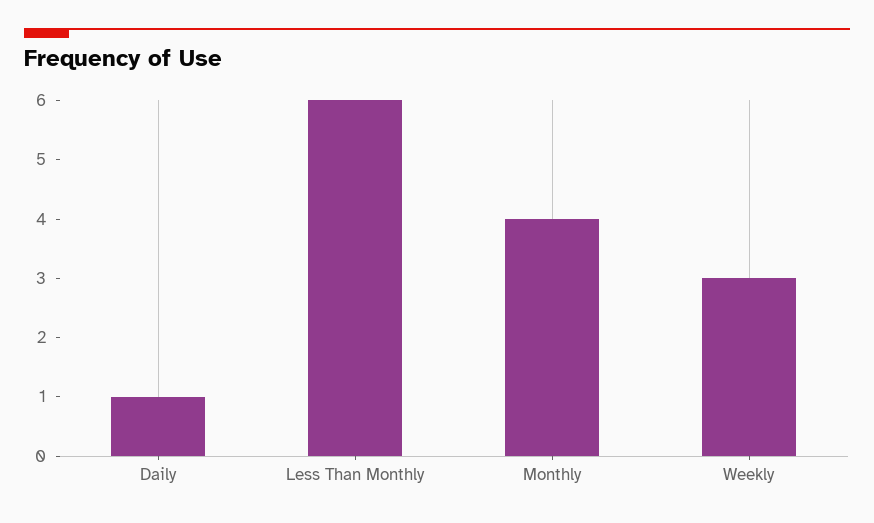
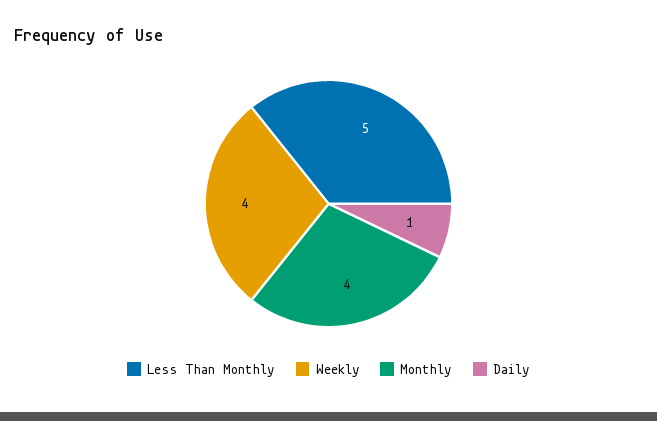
  {
    "Daily": 1,
-   "Less Than Monthly": 6,
+   "Less Than Monthly": 5,
    "Monthly": 4,
-   "Weekly": 3
+   "Weekly": 4
  }

